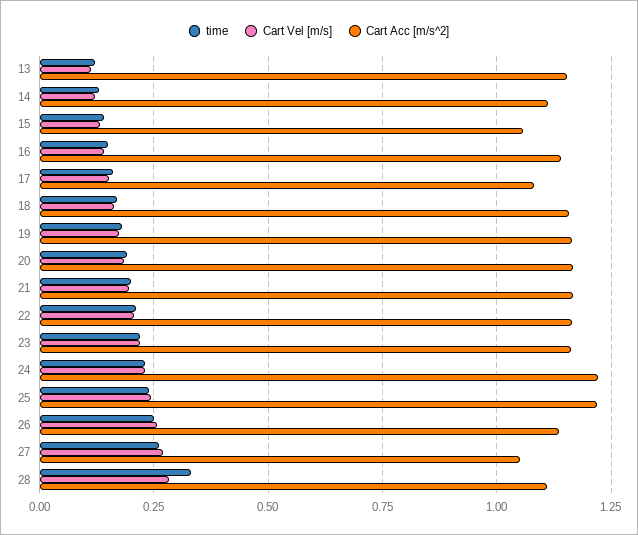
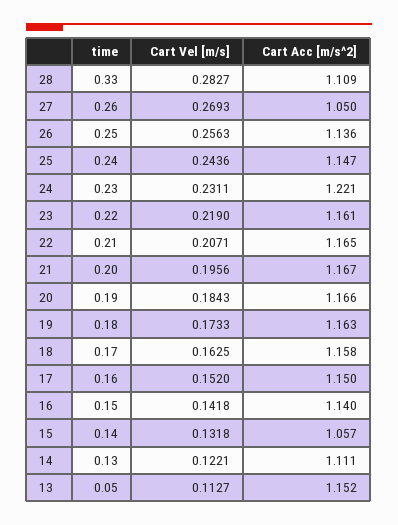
  {
    "time": {
-     "13": 0.125,
+     "13": 0.05,
      "14": 0.13,
      "15": 0.14,
      "16": 0.15,
      "17": 0.16,
      "18": 0.17,
      "19": 0.18,
      "20": 0.19,
      "21": 0.2,
      "22": 0.21,
      "23": 0.22,
      "24": 0.23,
      "25": 0.24,
      "26": 0.25,
      "27": 0.26,
      "28": 0.33
    },
    "Cart Vel [m/s]": {
      "13": 0.1127,
      "14": 0.1221,
      "15": 0.1318,
      "16": 0.1418,
      "17": 0.152,
      "18": 0.1625,
      "19": 0.1733,
      "20": 0.1843,
      "21": 0.1956,
      "22": 0.2071,
      "23": 0.219,
      "24": 0.2311,
      "25": 0.2436,
      "26": 0.2563,
      "27": 0.2693,
      "28": 0.2827
    },
    "Cart Acc [m/s^2]": {
      "13": 1.152,
      "14": 1.111,
      "15": 1.057,
      "16": 1.14,
-     "17": 1.075,
+     "17": 1.15,
      "18": 1.158,
      "19": 1.163,
      "20": 1.166,
      "21": 1.167,
      "22": 1.165,
      "23": 1.161,
      "24": 1.221,
-     "25": 1.225,
+     "25": 1.147,
      "26": 1.136,
      "27": 1.05,
      "28": 1.109
    }
  }

